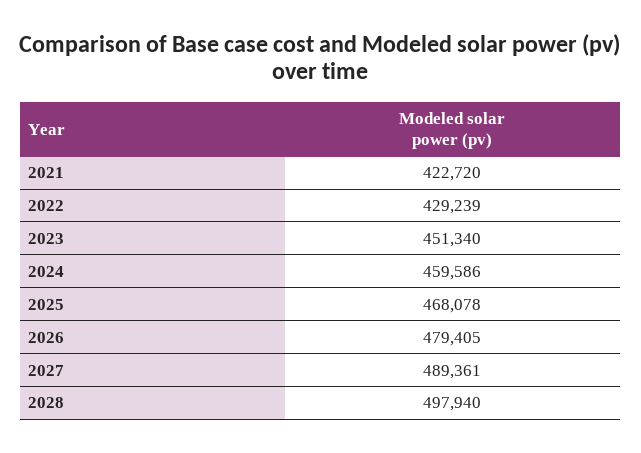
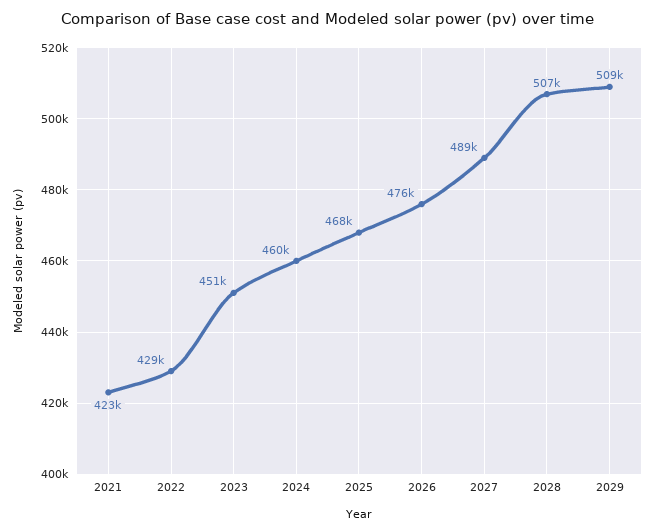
  {
    "2021": 422720,
    "2022": 429239,
    "2023": 451340,
    "2024": 459586,
    "2025": 468078,
-   "2026": 479405,
+   "2026": 476000,
    "2027": 489361,
-   "2028": 497940
+   "2028": 507000,
+   "2029": 509000
  }

